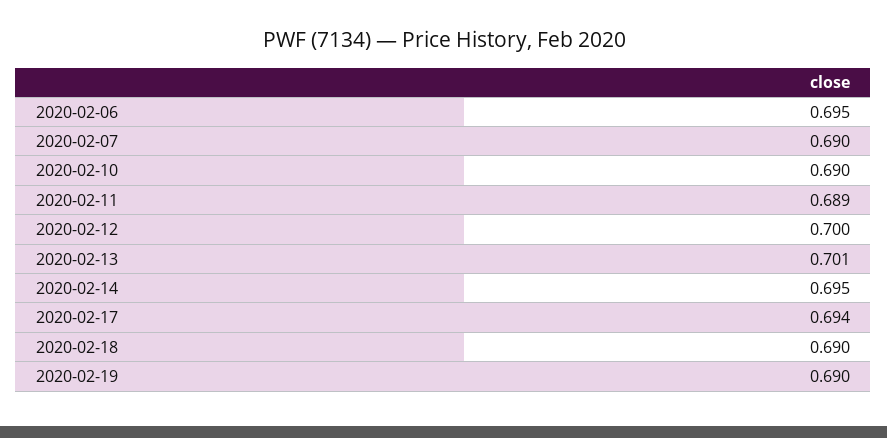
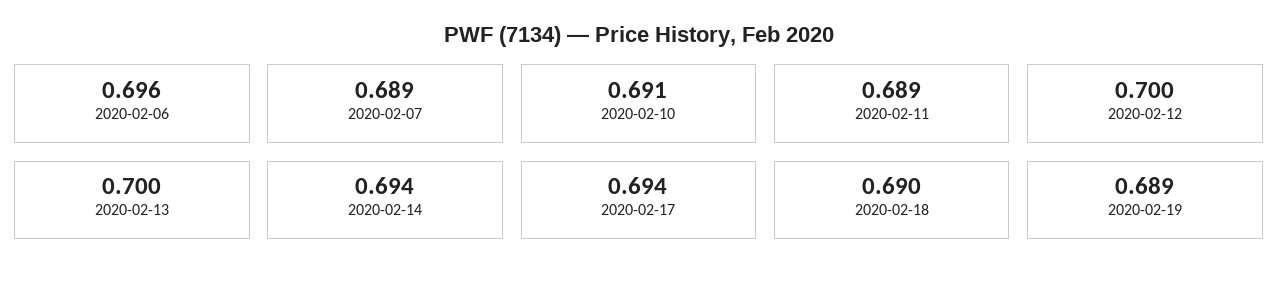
  {
-   "2020-02-06": 0.695,
+   "2020-02-06": 0.696,
-   "2020-02-07": 0.69,
+   "2020-02-07": 0.689,
-   "2020-02-10": 0.69,
+   "2020-02-10": 0.691,
    "2020-02-11": 0.689,
    "2020-02-12": 0.7,
-   "2020-02-13": 0.701,
+   "2020-02-13": 0.7,
-   "2020-02-14": 0.695,
+   "2020-02-14": 0.694,
    "2020-02-17": 0.694,
    "2020-02-18": 0.69,
-   "2020-02-19": 0.69
+   "2020-02-19": 0.689
  }

